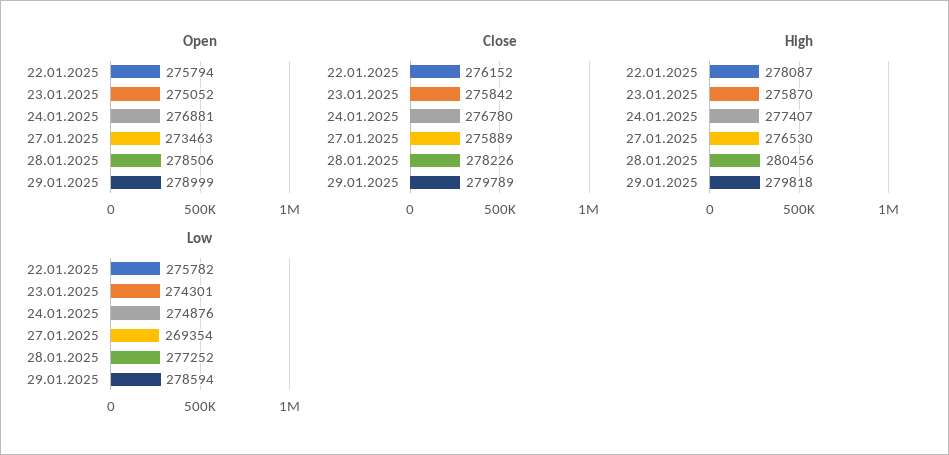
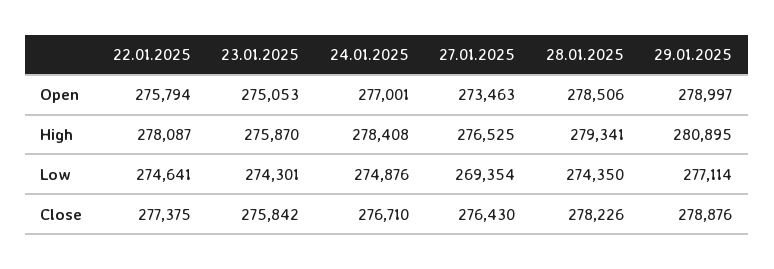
  {
    "Open": {
      "22.01.2025": 275794,
-     "23.01.2025": 275052,
+     "23.01.2025": 275053,
-     "24.01.2025": 276881,
+     "24.01.2025": 277001,
      "27.01.2025": 273463,
      "28.01.2025": 278506,
-     "29.01.2025": 278999
+     "29.01.2025": 278997
    },
    "Close": {
-     "22.01.2025": 276152,
+     "22.01.2025": 277375,
      "23.01.2025": 275842,
-     "24.01.2025": 276780,
+     "24.01.2025": 276710,
-     "27.01.2025": 275889,
+     "27.01.2025": 276430,
      "28.01.2025": 278226,
-     "29.01.2025": 279789
+     "29.01.2025": 278876
    },
    "High": {
      "22.01.2025": 278087,
      "23.01.2025": 275870,
-     "24.01.2025": 277407,
+     "24.01.2025": 278408,
-     "27.01.2025": 276530,
+     "27.01.2025": 276525,
-     "28.01.2025": 280456,
+     "28.01.2025": 279341,
-     "29.01.2025": 279818
+     "29.01.2025": 280895
    },
    "Low": {
-     "22.01.2025": 275782,
+     "22.01.2025": 274641,
      "23.01.2025": 274301,
      "24.01.2025": 274876,
      "27.01.2025": 269354,
-     "28.01.2025": 277252,
+     "28.01.2025": 274350,
-     "29.01.2025": 278594
+     "29.01.2025": 277114
    }
  }

